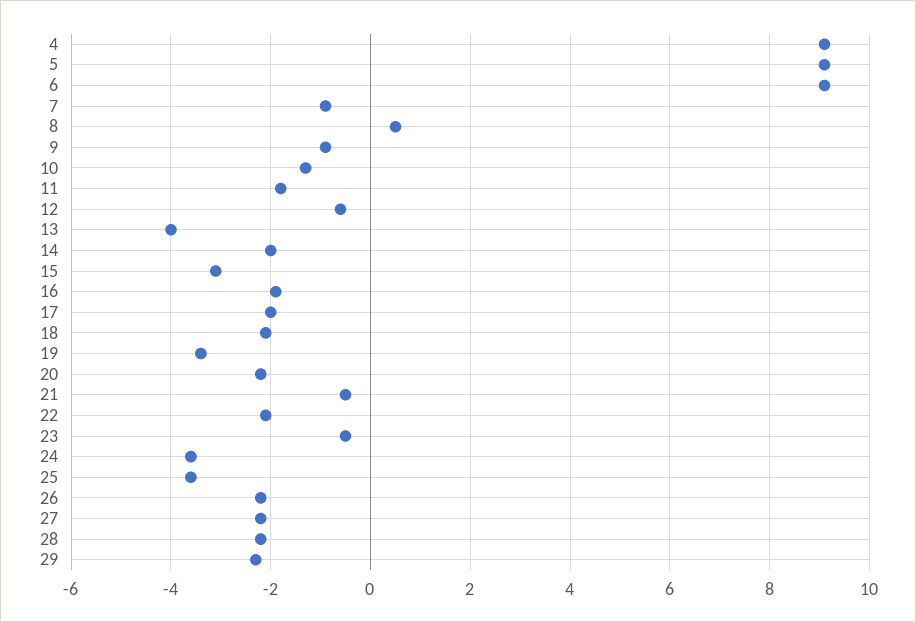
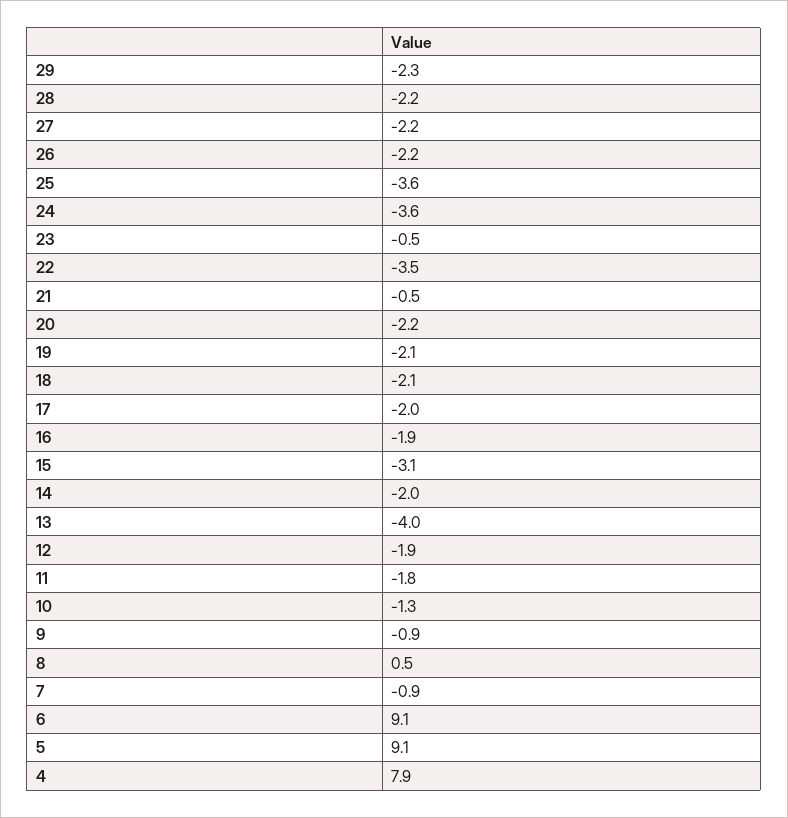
  {
-   "4": 9,
+   "4": 7.9,
    "5": 9.1,
    "6": 9.1,
    "7": -0.9,
    "8": 0.5,
    "9": -0.9,
    "10": -1.3,
    "11": -1.8,
-   "12": -0.5,
+   "12": -1.9,
    "13": -4,
    "14": -2,
    "15": -3.1,
    "16": -1.9,
    "17": -2,
    "18": -2.1,
-   "19": -3.5,
+   "19": -2.1,
    "20": -2.2,
    "21": -0.5,
-   "22": -2,
+   "22": -3.5,
    "23": -0.5,
    "24": -3.6,
    "25": -3.6,
    "26": -2.2,
    "27": -2.2,
    "28": -2.2,
    "29": -2.3
  }

